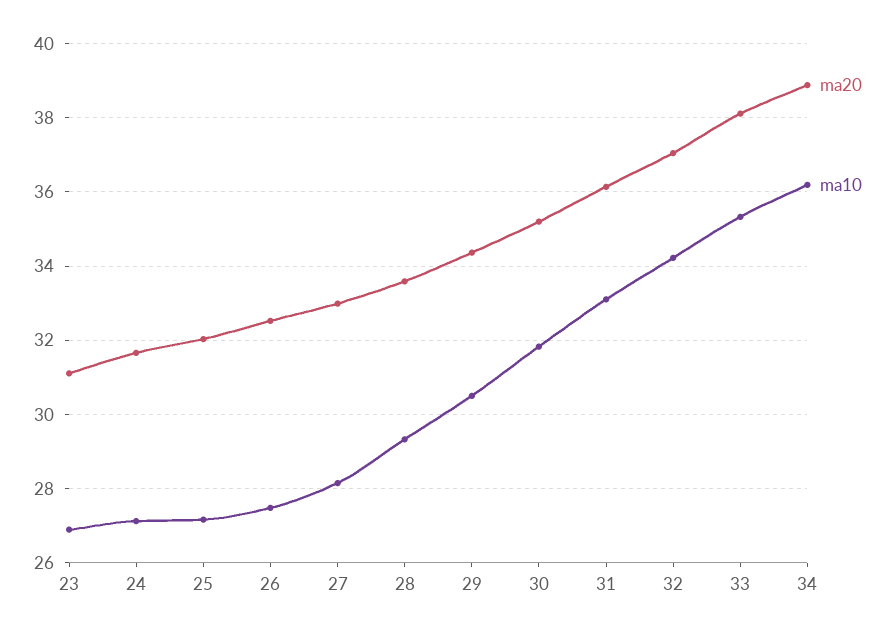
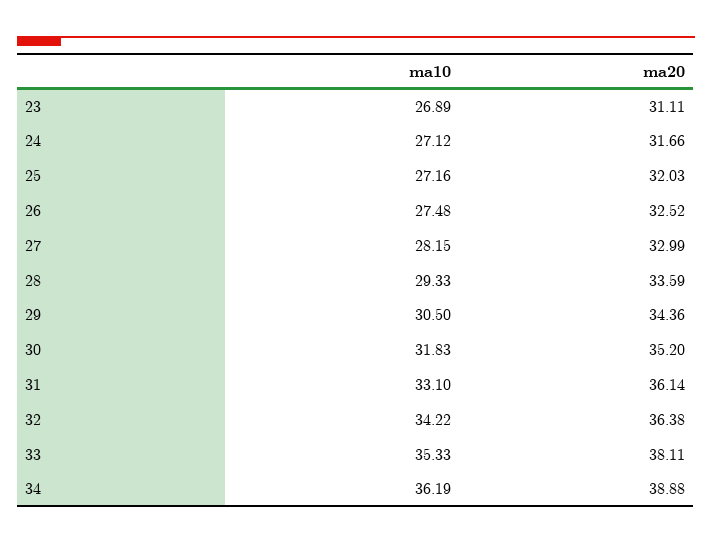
  {
    "ma20": {
      "23": 31.11,
      "24": 31.66,
      "25": 32.03,
      "26": 32.52,
      "27": 32.99,
      "28": 33.59,
      "29": 34.36,
      "30": 35.2,
      "31": 36.14,
-     "32": 37,
+     "32": 36.38,
      "33": 38.11,
      "34": 38.88
    },
    "ma10": {
      "23": 26.89,
      "24": 27.12,
      "25": 27.16,
      "26": 27.48,
      "27": 28.15,
      "28": 29.33,
      "29": 30.5,
      "30": 31.83,
      "31": 33.1,
      "32": 34.22,
      "33": 35.33,
      "34": 36.19
    }
  }

